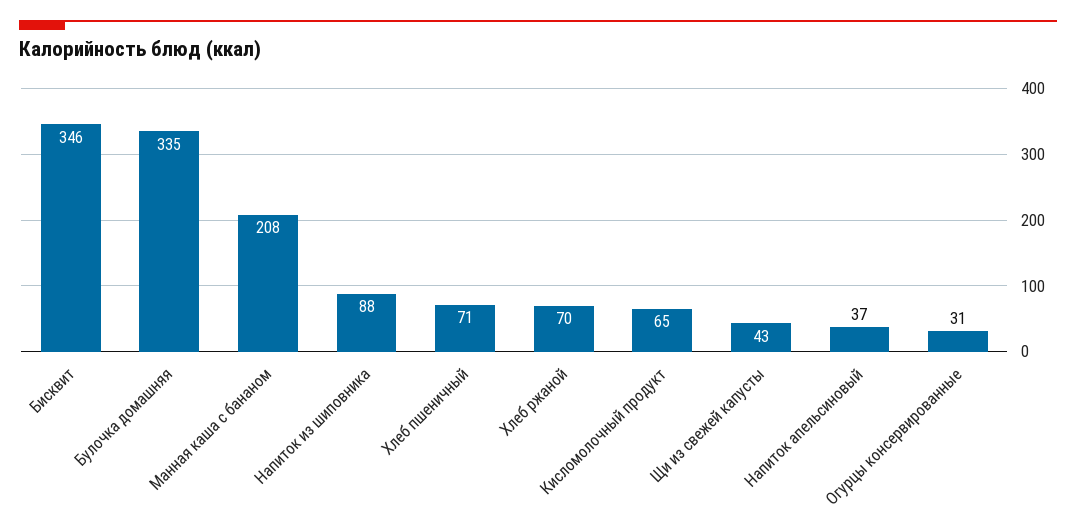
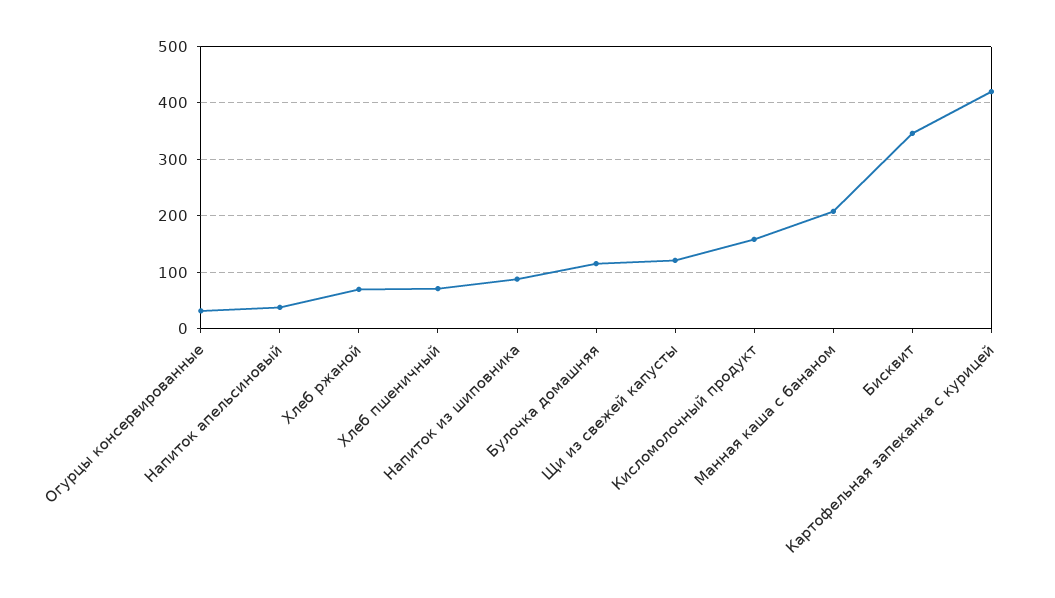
  {
    "Бисквит": 346,
-   "Булочка домашняя": 335,
+   "Булочка домашняя": 120,
    "Манная каша с бананом": 208,
    "Напиток из шиповника": 88,
    "Хлеб пшеничный": 71,
    "Хлеб ржаной": 70,
-   "Кисломолочный продукт": 65,
+   "Кисломолочный продукт": 160,
-   "Щи из свежей капусты": 43,
+   "Щи из свежей капусты": 120,
    "Напиток апельсиновый": 37,
-   "Огурцы консервированные": 31
+   "Огурцы консервированные": 31,
+   "Картофельная запеканка с курицей": 420
  }

